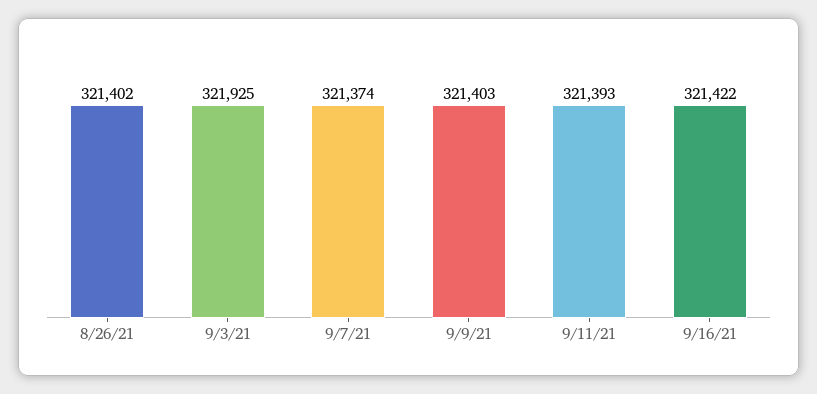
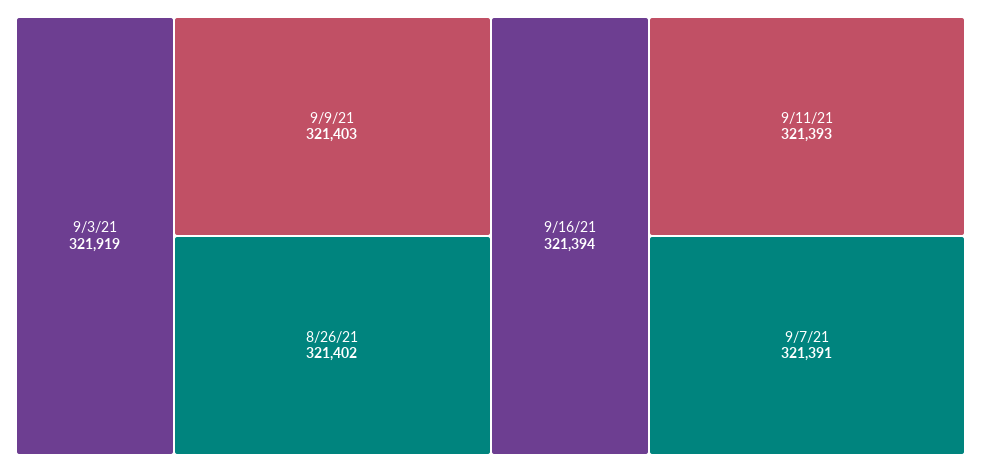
  {
    "8/26/21": 321402,
-   "9/3/21": 321925,
+   "9/3/21": 321919,
-   "9/7/21": 321374,
+   "9/7/21": 321391,
    "9/9/21": 321403,
    "9/11/21": 321393,
-   "9/16/21": 321422
+   "9/16/21": 321394
  }

